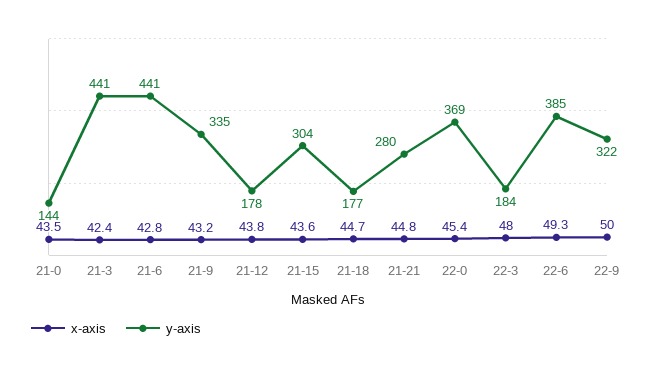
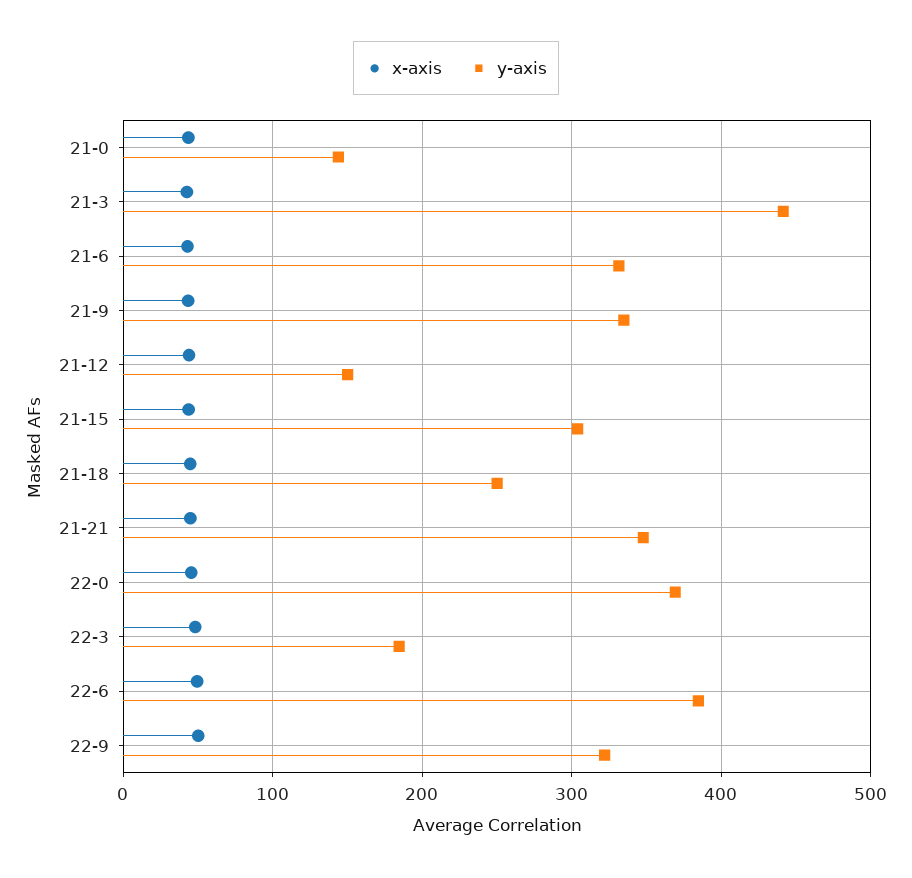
  {
    "x-axis": {
      "21-0": 43.5,
      "21-3": 42.4,
      "21-6": 42.8,
      "21-9": 43.2,
      "21-12": 43.8,
      "21-15": 43.6,
      "21-18": 44.7,
      "21-21": 44.8,
      "22-0": 45.4,
      "22-3": 48,
      "22-6": 49.3,
      "22-9": 50
    },
    "y-axis": {
      "21-0": 144,
      "21-3": 441,
-     "21-6": 441,
+     "21-6": 330,
      "21-9": 335,
-     "21-12": 178,
+     "21-12": 150,
      "21-15": 304,
-     "21-18": 177,
+     "21-18": 250,
-     "21-21": 280,
+     "21-21": 350,
      "22-0": 369,
      "22-3": 184,
      "22-6": 385,
      "22-9": 322
    }
  }

